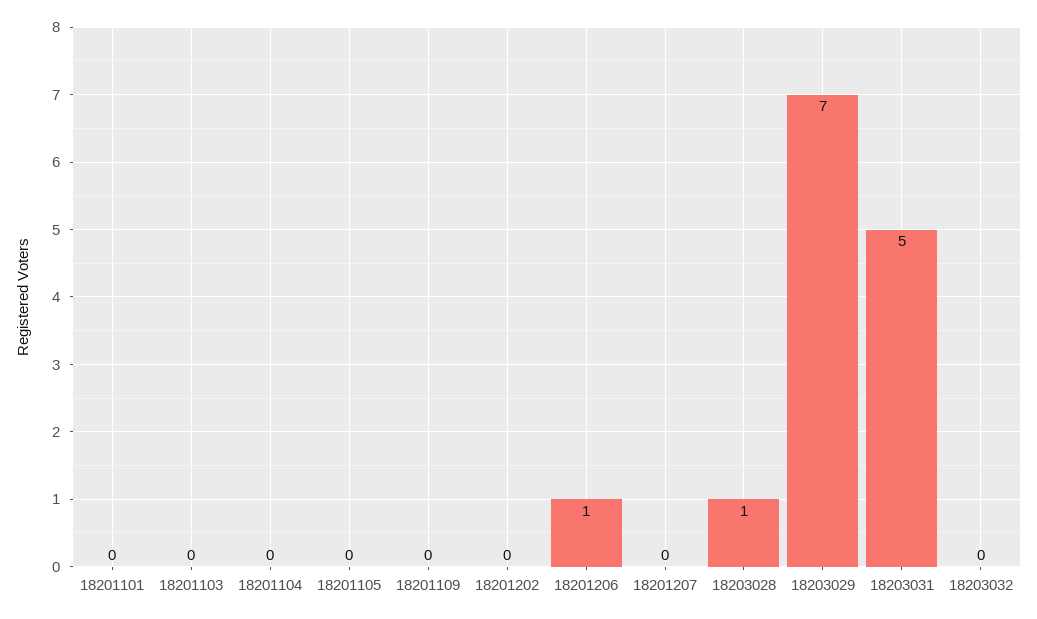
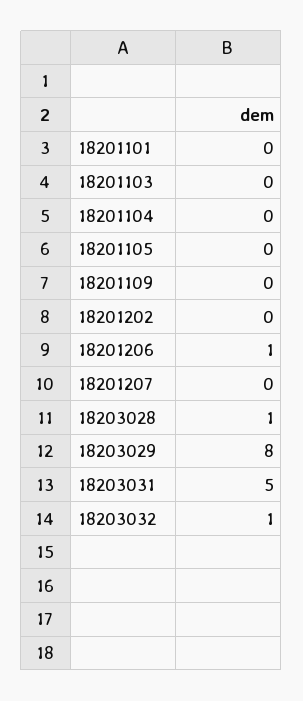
  {
    "18201101": 0,
    "18201103": 0,
    "18201104": 0,
    "18201105": 0,
    "18201109": 0,
    "18201202": 0,
    "18201206": 1,
    "18201207": 0,
    "18203028": 1,
-   "18203029": 7,
+   "18203029": 8,
    "18203031": 5,
-   "18203032": 0
+   "18203032": 1
  }

